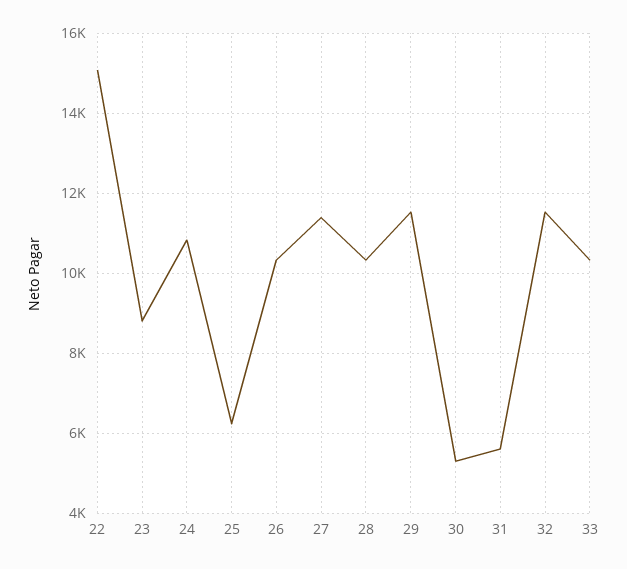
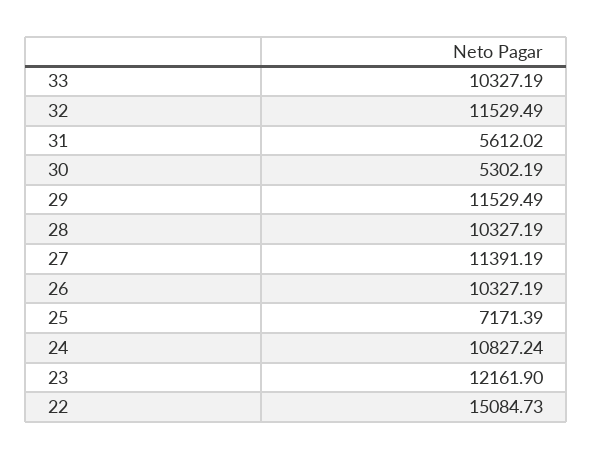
  {
    "22": 15084.73,
-   "23": 8800,
+   "23": 12161.9,
    "24": 10827.24,
-   "25": 6200,
+   "25": 7171.39,
    "26": 10327.19,
    "27": 11391.19,
    "28": 10327.19,
    "29": 11529.49,
    "30": 5302.19,
    "31": 5612.02,
    "32": 11529.49,
    "33": 10327.19
  }

